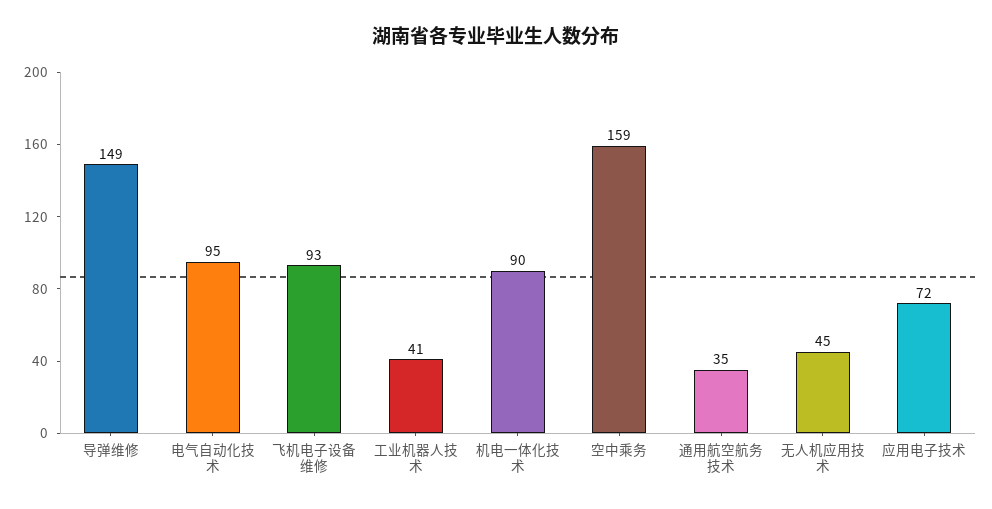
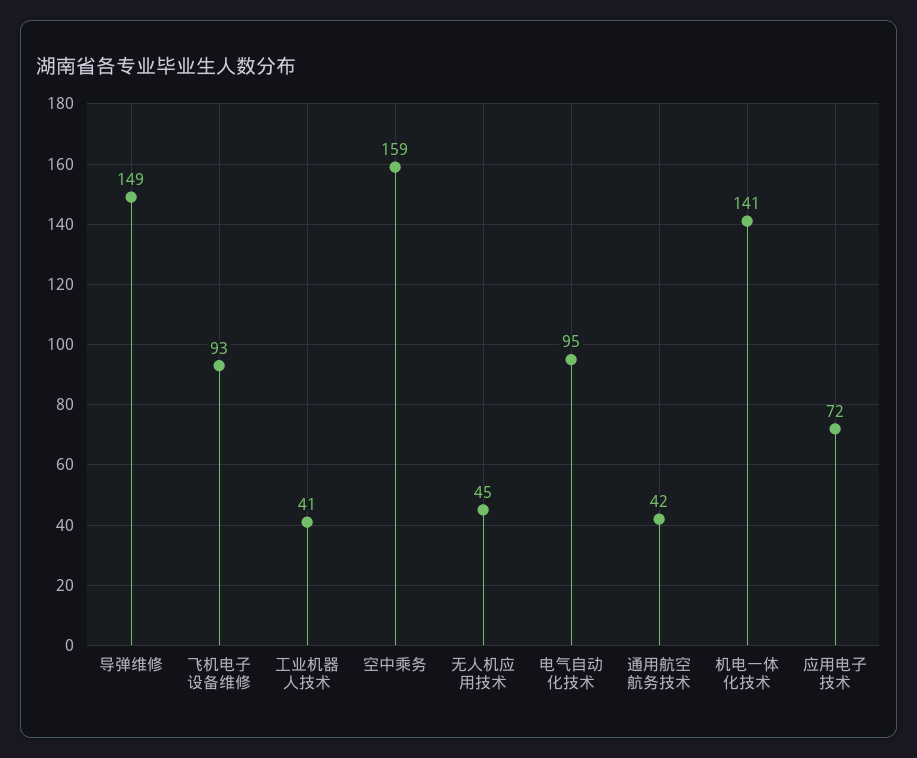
  {
    "导弹维修": 149,
    "电气自动化技术": 95,
    "飞机电子设备维修": 93,
    "工业机器人技术": 41,
-   "机电一体化技术": 90,
+   "机电一体化技术": 141,
    "空中乘务": 159,
-   "通用航空航务技术": 35,
+   "通用航空航务技术": 42,
    "无人机应用技术": 45,
    "应用电子技术": 72
  }

